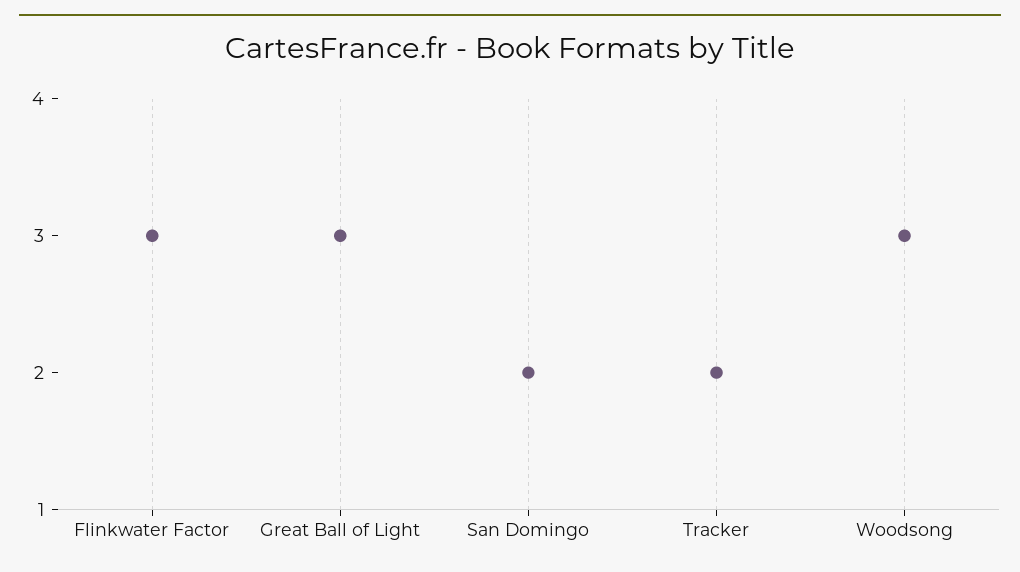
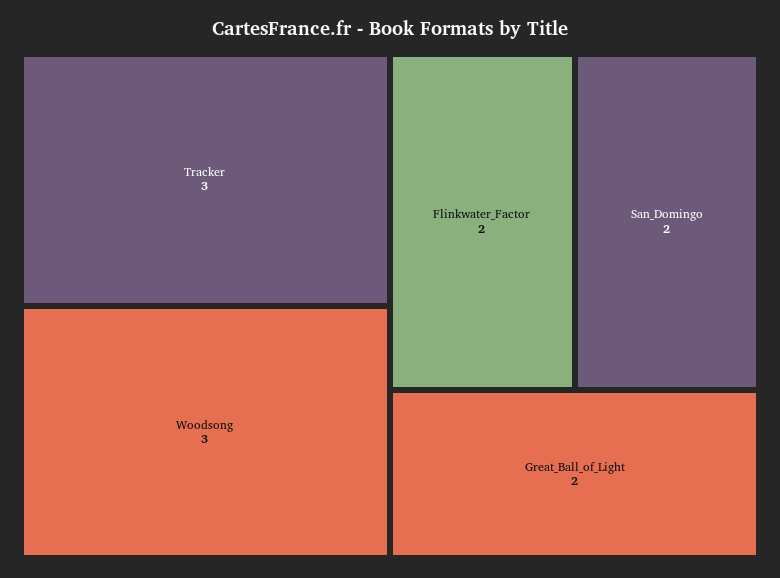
  {
-   "Flinkwater Factor": 3,
+   "Flinkwater Factor": 2,
-   "Great Ball of Light": 3,
+   "Great Ball of Light": 2,
    "San Domingo": 2,
-   "Tracker": 2,
+   "Tracker": 3,
    "Woodsong": 3
  }

